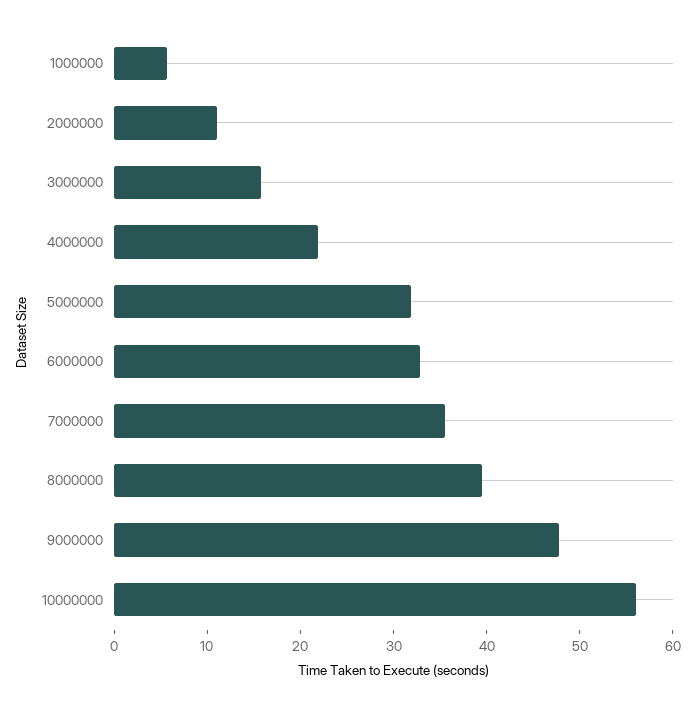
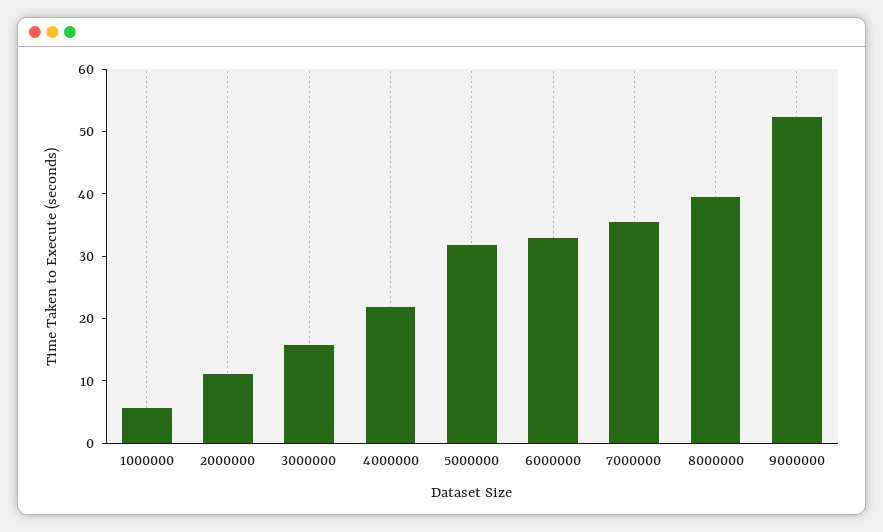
  {
    "1000000": 6,
    "2000000": 12,
    "3000000": 16,
    "4000000": 22,
    "5000000": 32,
    "6000000": 32,
    "7000000": 36,
    "8000000": 40,
-   "9000000": 48,
+   "9000000": 52
-   "10000000": 56
  }

